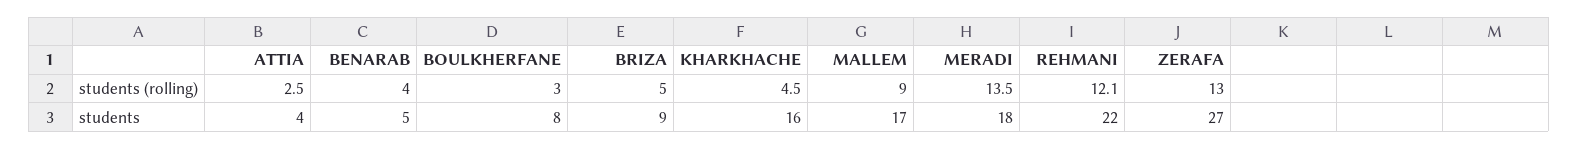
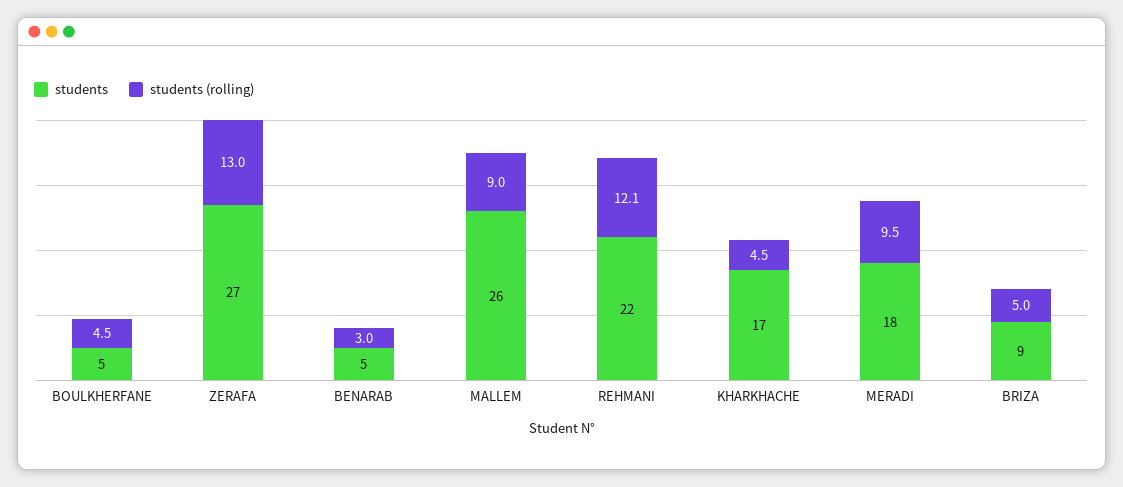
  {
    "students (rolling)": {
-     "ATTIA": 2.5,
-     "BENARAB": 4,
+     "BENARAB": 3,
-     "BOULKHERFANE": 3,
+     "BOULKHERFANE": 4.5,
      "BRIZA": 5,
      "KHARKHACHE": 4.5,
      "MALLEM": 9,
-     "MERADI": 13.5,
+     "MERADI": 9.5,
      "REHMANI": 12.1,
      "ZERAFA": 13
    },
    "students": {
-     "ATTIA": 4,
      "BENARAB": 5,
-     "BOULKHERFANE": 8,
+     "BOULKHERFANE": 5,
      "BRIZA": 9,
-     "KHARKHACHE": 16,
+     "KHARKHACHE": 17,
-     "MALLEM": 17,
+     "MALLEM": 26,
      "MERADI": 18,
      "REHMANI": 22,
      "ZERAFA": 27
    }
  }

